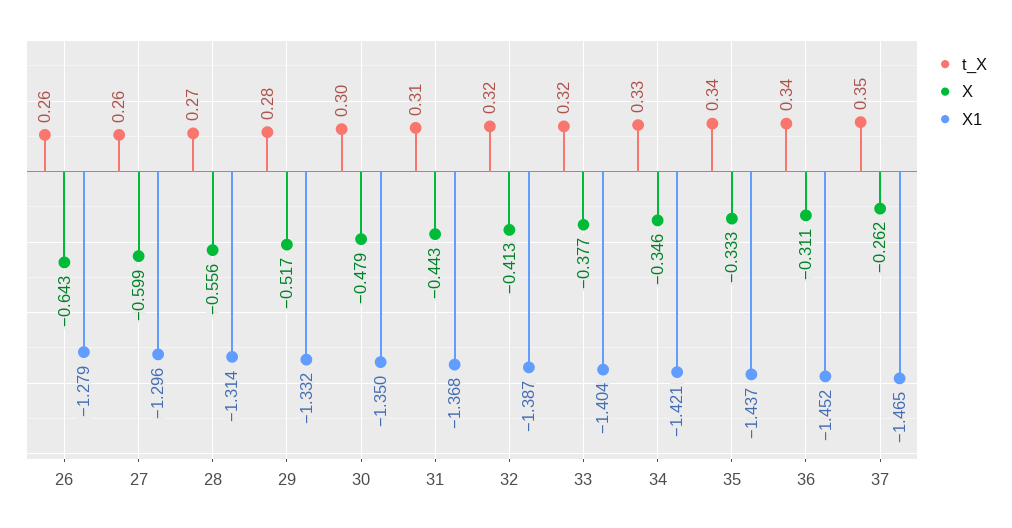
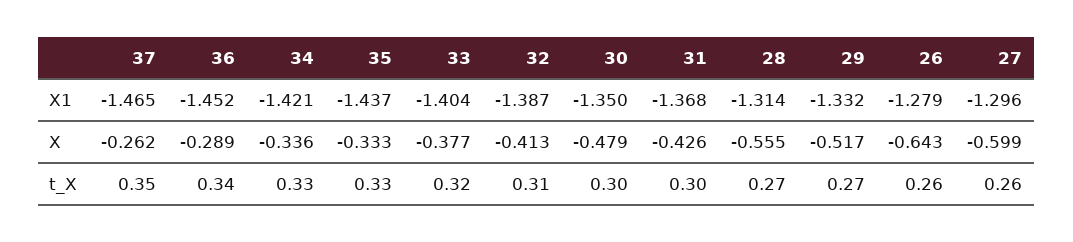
  {
    "t_X": {
      "26": 0.26,
      "27": 0.26,
      "28": 0.27,
-     "29": 0.28,
+     "29": 0.27,
      "30": 0.3,
-     "31": 0.31,
+     "31": 0.3,
-     "32": 0.32,
+     "32": 0.31,
      "33": 0.32,
      "34": 0.33,
-     "35": 0.34,
+     "35": 0.33,
      "36": 0.34,
      "37": 0.35
    },
    "X": {
      "26": -0.643,
      "27": -0.599,
-     "28": -0.556,
+     "28": -0.555,
      "29": -0.517,
      "30": -0.479,
-     "31": -0.443,
+     "31": -0.426,
      "32": -0.413,
      "33": -0.377,
-     "34": -0.346,
+     "34": -0.336,
      "35": -0.333,
-     "36": -0.311,
+     "36": -0.289,
      "37": -0.262
    },
    "X1": {
      "26": -1.279,
      "27": -1.296,
      "28": -1.314,
      "29": -1.332,
      "30": -1.35,
      "31": -1.368,
      "32": -1.387,
      "33": -1.404,
      "34": -1.421,
      "35": -1.437,
      "36": -1.452,
      "37": -1.465
    }
  }

